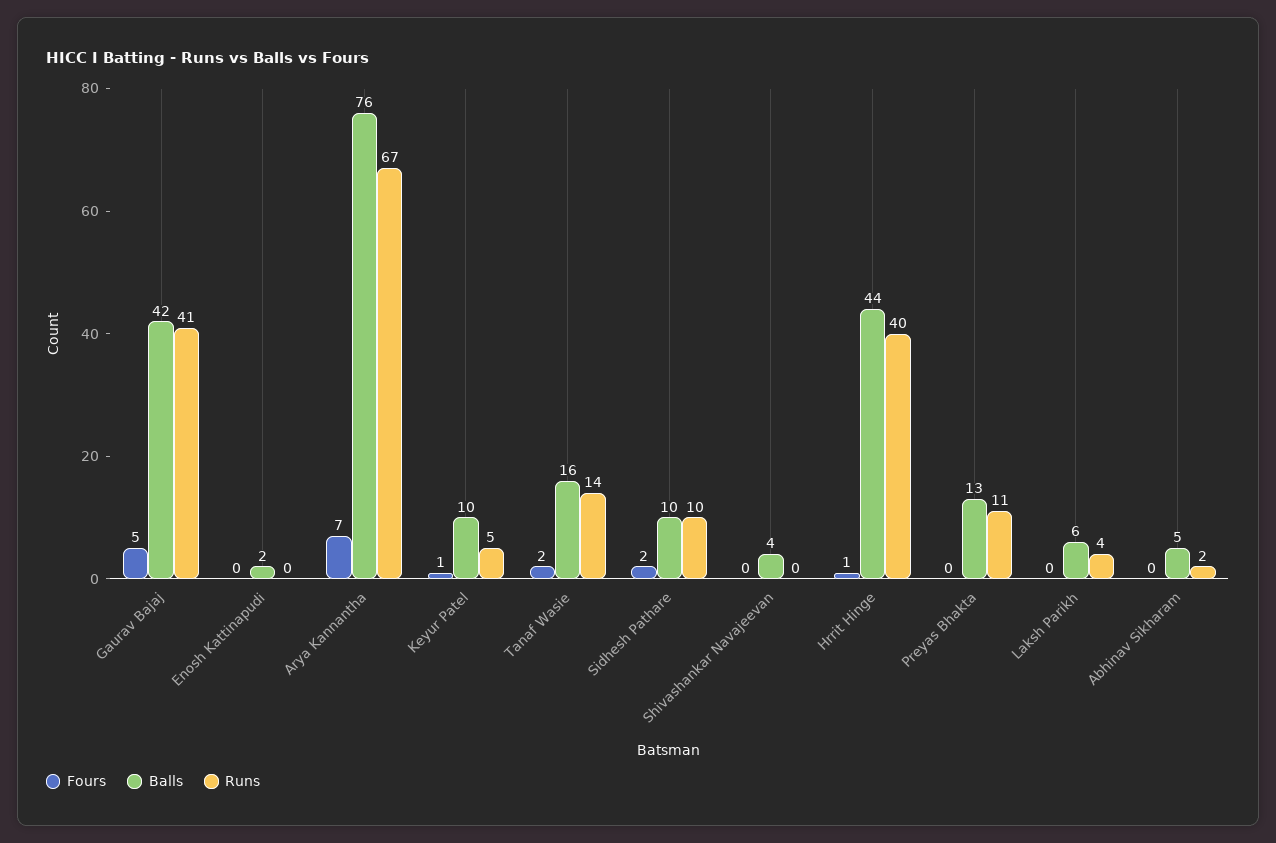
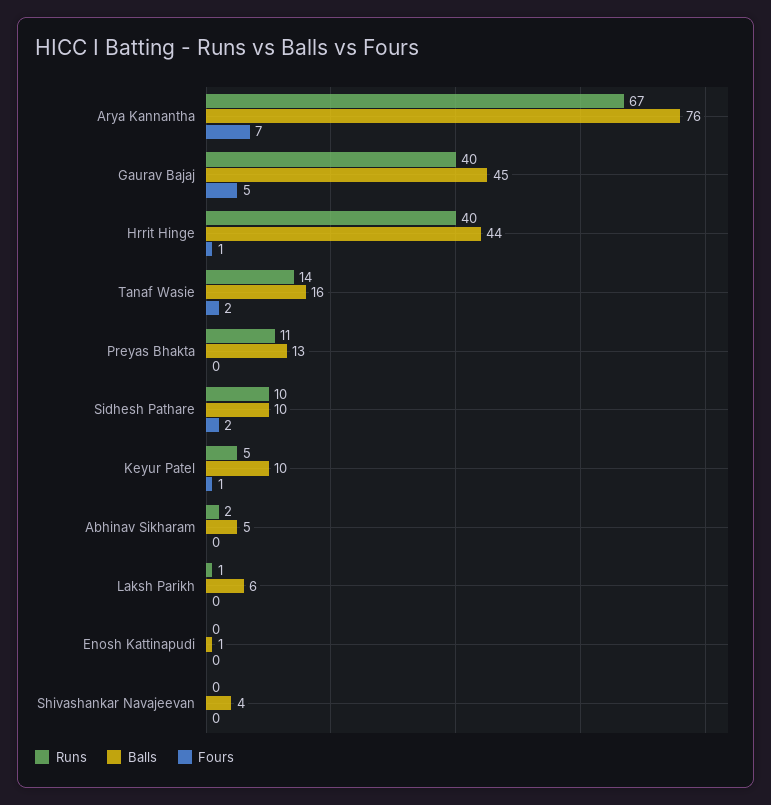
  {
    "Fours": {
      "Gaurav Bajaj": 5,
      "Enosh Kattinapudi": 0,
      "Arya Kannantha": 7,
      "Keyur Patel": 1,
      "Tanaf Wasie": 2,
      "Sidhesh Pathare": 2,
      "Shivashankar Navajeevan": 0,
      "Hrrit Hinge": 1,
      "Preyas Bhakta": 0,
      "Laksh Parikh": 0,
      "Abhinav Sikharam": 0
    },
    "Balls": {
-     "Gaurav Bajaj": 42,
+     "Gaurav Bajaj": 45,
-     "Enosh Kattinapudi": 2,
+     "Enosh Kattinapudi": 1,
      "Arya Kannantha": 76,
      "Keyur Patel": 10,
      "Tanaf Wasie": 16,
      "Sidhesh Pathare": 10,
      "Shivashankar Navajeevan": 4,
      "Hrrit Hinge": 44,
      "Preyas Bhakta": 13,
      "Laksh Parikh": 6,
      "Abhinav Sikharam": 5
    },
    "Runs": {
-     "Gaurav Bajaj": 41,
+     "Gaurav Bajaj": 40,
      "Enosh Kattinapudi": 0,
      "Arya Kannantha": 67,
      "Keyur Patel": 5,
      "Tanaf Wasie": 14,
      "Sidhesh Pathare": 10,
      "Shivashankar Navajeevan": 0,
      "Hrrit Hinge": 40,
      "Preyas Bhakta": 11,
-     "Laksh Parikh": 4,
+     "Laksh Parikh": 1,
      "Abhinav Sikharam": 2
    }
  }

